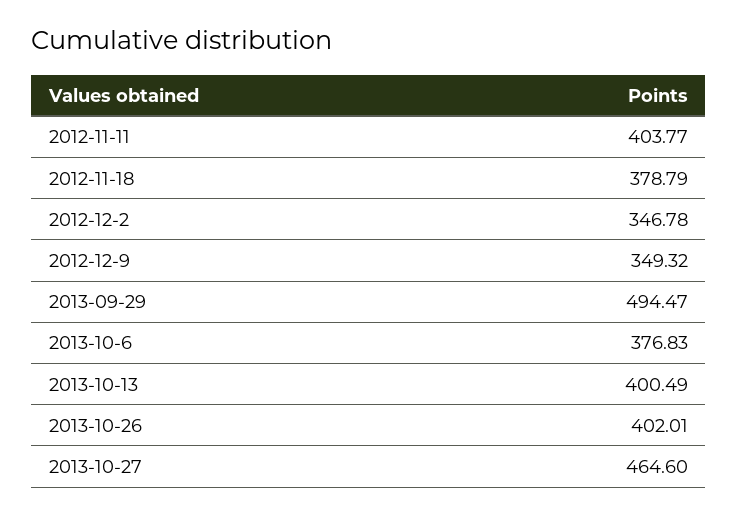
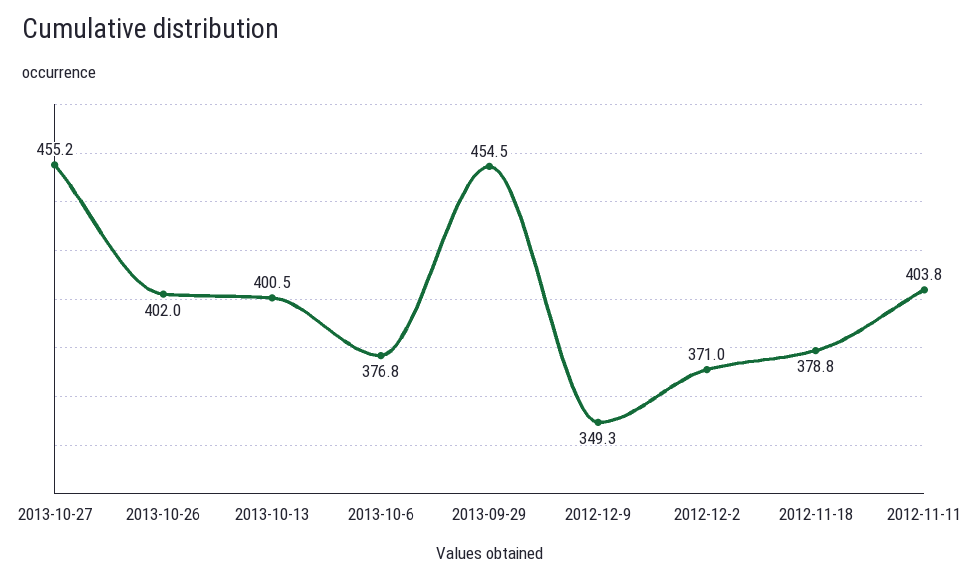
  {
    "2012-11-11": 403.77,
    "2012-11-18": 378.79,
-   "2012-12-2": 346.78,
+   "2012-12-2": 371,
    "2012-12-9": 349.32,
-   "2013-09-29": 494.47,
+   "2013-09-29": 454.5,
    "2013-10-6": 376.83,
    "2013-10-13": 400.49,
    "2013-10-26": 402.01,
-   "2013-10-27": 464.6
+   "2013-10-27": 455.2
  }

